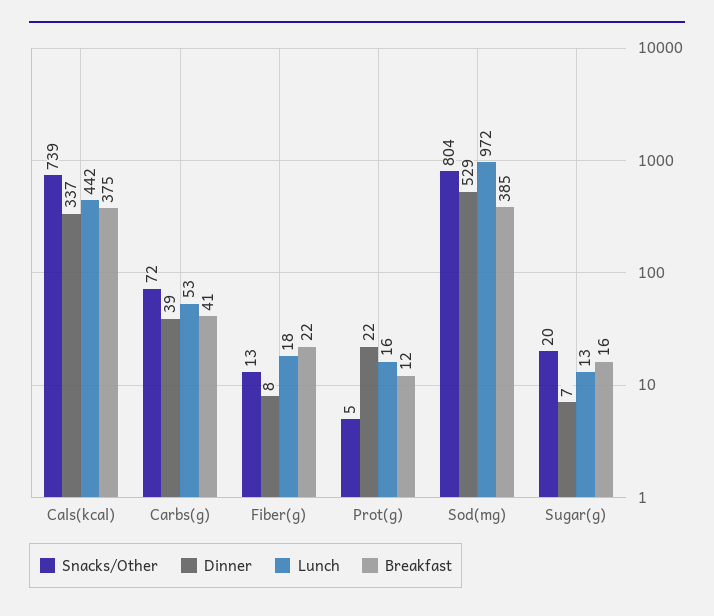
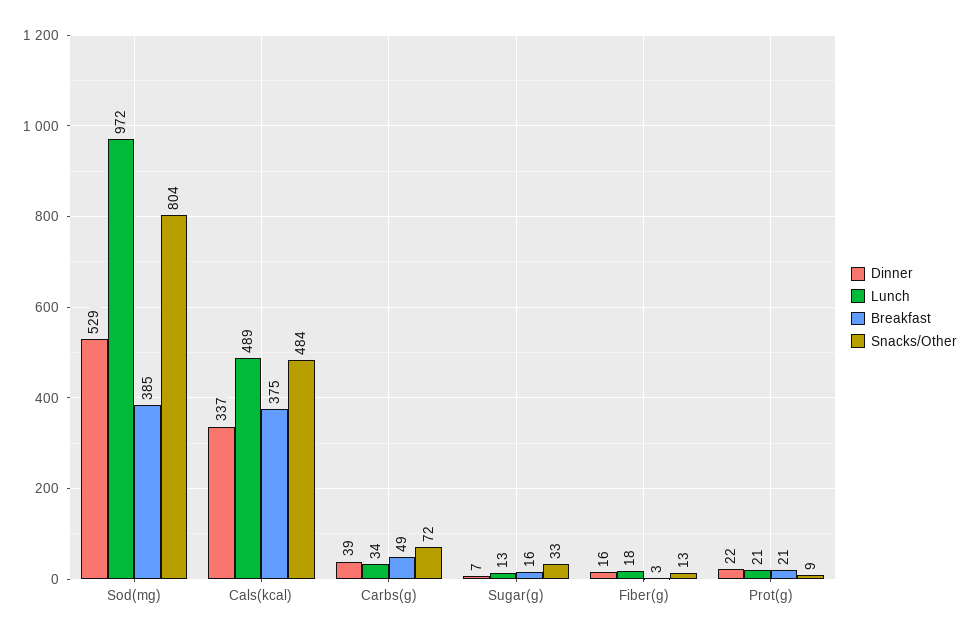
  {
    "Snacks/Other": {
-     "Cals(kcal)": 739,
+     "Cals(kcal)": 484,
      "Carbs(g)": 72,
      "Fiber(g)": 13,
-     "Prot(g)": 5,
+     "Prot(g)": 9,
      "Sod(mg)": 804,
-     "Sugar(g)": 20
+     "Sugar(g)": 33
    },
    "Dinner": {
      "Cals(kcal)": 337,
      "Carbs(g)": 39,
-     "Fiber(g)": 8,
+     "Fiber(g)": 16,
      "Prot(g)": 22,
      "Sod(mg)": 529,
      "Sugar(g)": 7
    },
    "Lunch": {
-     "Cals(kcal)": 442,
+     "Cals(kcal)": 489,
-     "Carbs(g)": 53,
+     "Carbs(g)": 34,
      "Fiber(g)": 18,
-     "Prot(g)": 16,
+     "Prot(g)": 21,
      "Sod(mg)": 972,
      "Sugar(g)": 13
    },
    "Breakfast": {
      "Cals(kcal)": 375,
-     "Carbs(g)": 41,
+     "Carbs(g)": 49,
-     "Fiber(g)": 22,
+     "Fiber(g)": 3,
-     "Prot(g)": 12,
+     "Prot(g)": 21,
      "Sod(mg)": 385,
      "Sugar(g)": 16
    }
  }

